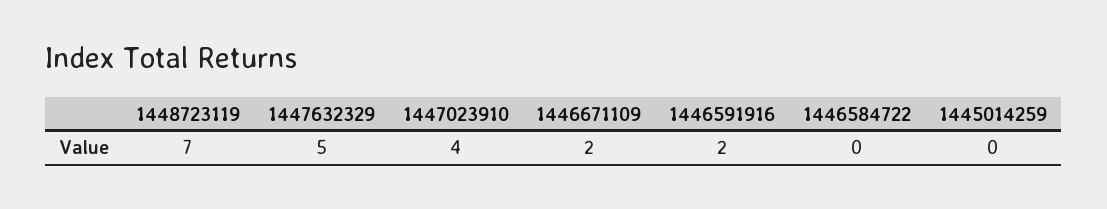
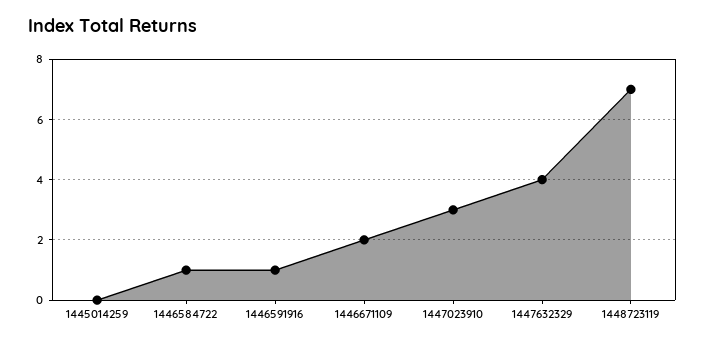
  {
    "1448723119": 7,
-   "1447632329": 5,
+   "1447632329": 4,
-   "1447023910": 4,
+   "1447023910": 3,
    "1446671109": 2,
-   "1446591916": 2,
+   "1446591916": 1,
-   "1446584722": 0,
+   "1446584722": 1,
    "1445014259": 0
  }

